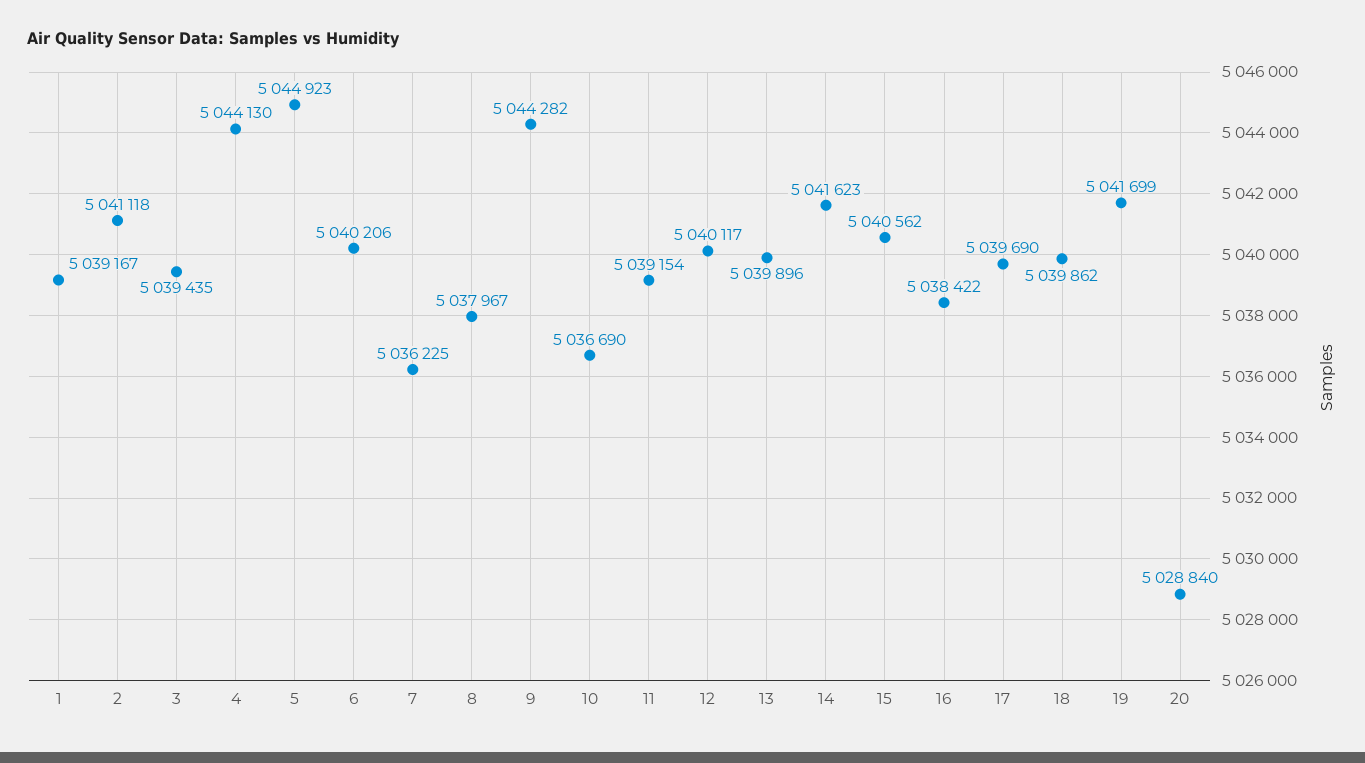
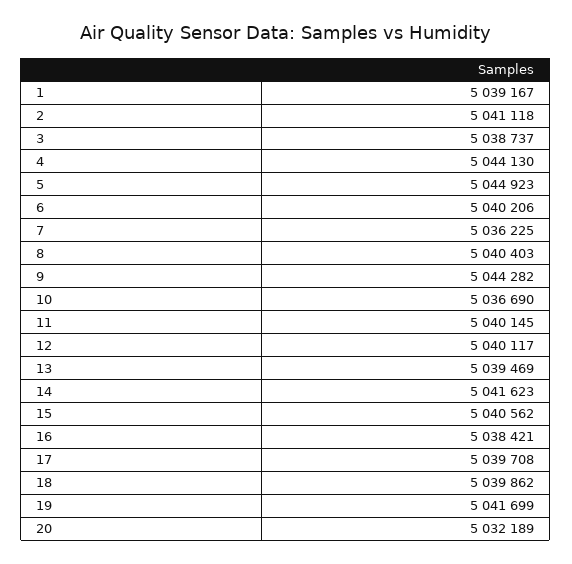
  {
    "1": 5039167,
    "2": 5041118,
-   "3": 5039435,
+   "3": 5038737,
    "4": 5044130,
    "5": 5044923,
    "6": 5040206,
    "7": 5036225,
-   "8": 5037967,
+   "8": 5040403,
    "9": 5044282,
    "10": 5036690,
-   "11": 5039154,
+   "11": 5040145,
    "12": 5040117,
-   "13": 5039896,
+   "13": 5039469,
    "14": 5041623,
    "15": 5040562,
-   "16": 5038422,
+   "16": 5038421,
-   "17": 5039690,
+   "17": 5039708,
    "18": 5039862,
    "19": 5041699,
-   "20": 5028840
+   "20": 5032189
  }

